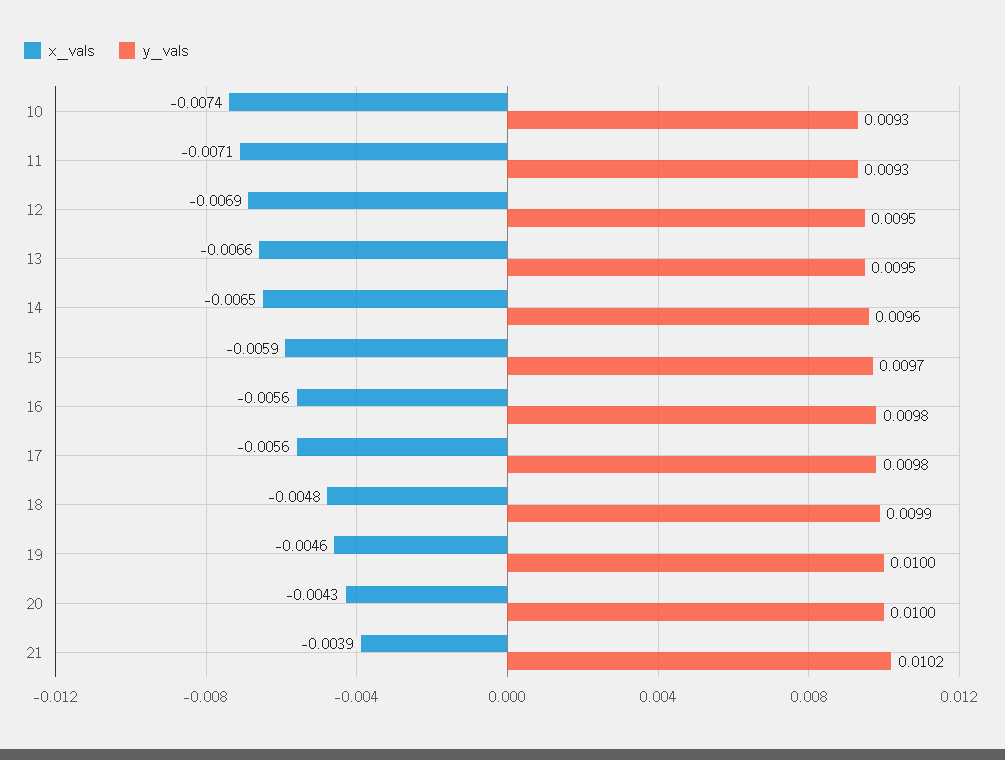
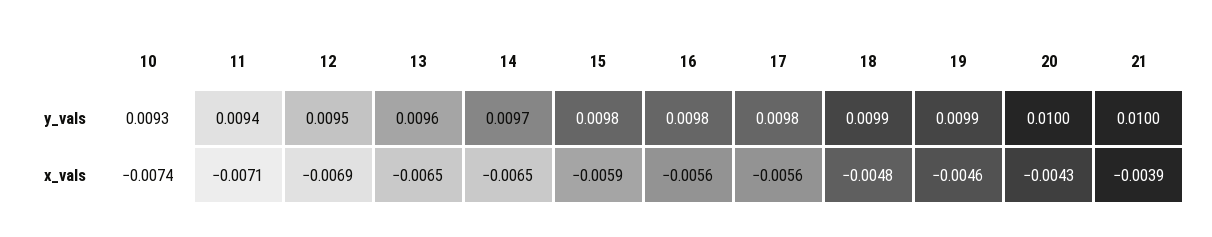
  {
    "x_vals": {
      "10": -0.0074,
      "11": -0.0071,
      "12": -0.0069,
-     "13": -0.0066,
+     "13": -0.0065,
      "14": -0.0065,
      "15": -0.0059,
      "16": -0.0056,
      "17": -0.0056,
      "18": -0.0048,
      "19": -0.0046,
      "20": -0.0043,
      "21": -0.0039
    },
    "y_vals": {
      "10": 0.0093,
-     "11": 0.0093,
+     "11": 0.0094,
      "12": 0.0095,
-     "13": 0.0095,
+     "13": 0.0096,
-     "14": 0.0096,
+     "14": 0.0097,
-     "15": 0.0097,
+     "15": 0.0098,
      "16": 0.0098,
      "17": 0.0098,
      "18": 0.0099,
-     "19": 0.01,
+     "19": 0.0099,
      "20": 0.01,
-     "21": 0.0102
+     "21": 0.01
    }
  }

